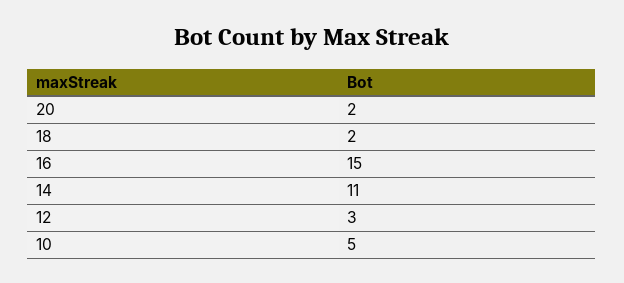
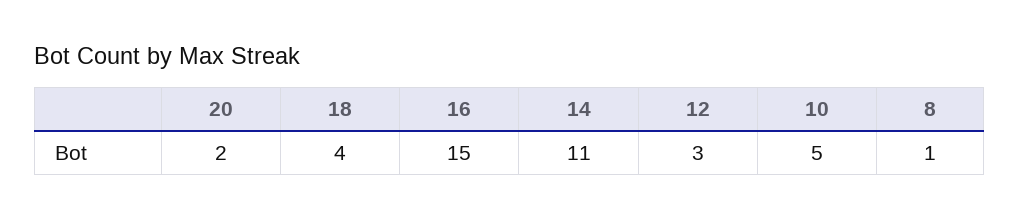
  {
    "20": 2,
-   "18": 2,
+   "18": 4,
    "16": 15,
    "14": 11,
    "12": 3,
-   "10": 5
+   "10": 5,
+   "8": 1
  }

